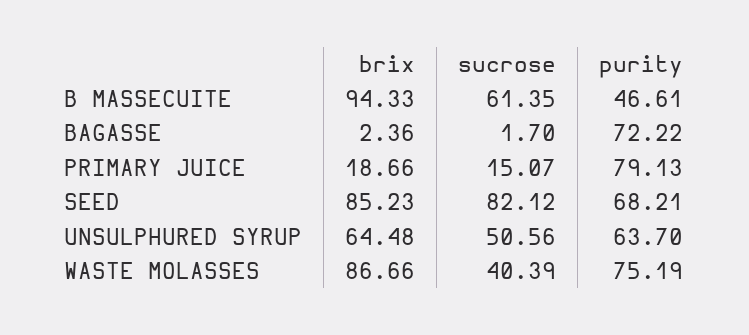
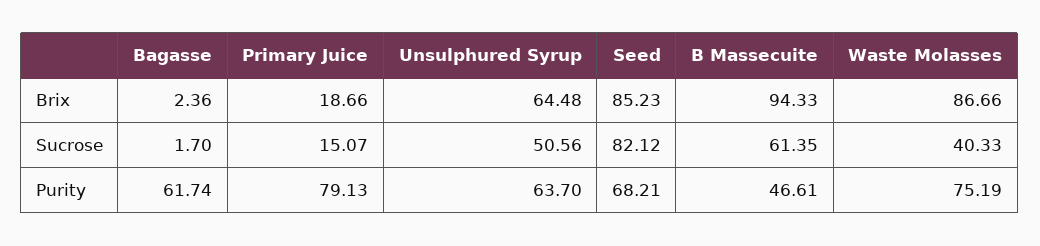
  {
    "brix": {
      "B MASSECUITE": 94.33,
      "BAGASSE": 2.36,
      "PRIMARY JUICE": 18.66,
      "SEED": 85.23,
      "UNSULPHURED SYRUP": 64.48,
      "WASTE MOLASSES": 86.66
    },
    "sucrose": {
      "B MASSECUITE": 61.35,
      "BAGASSE": 1.7,
      "PRIMARY JUICE": 15.07,
      "SEED": 82.12,
      "UNSULPHURED SYRUP": 50.56,
-     "WASTE MOLASSES": 40.39
+     "WASTE MOLASSES": 40.33
    },
    "purity": {
      "B MASSECUITE": 46.61,
-     "BAGASSE": 72.22,
+     "BAGASSE": 61.74,
      "PRIMARY JUICE": 79.13,
      "SEED": 68.21,
      "UNSULPHURED SYRUP": 63.7,
      "WASTE MOLASSES": 75.19
    }
  }

